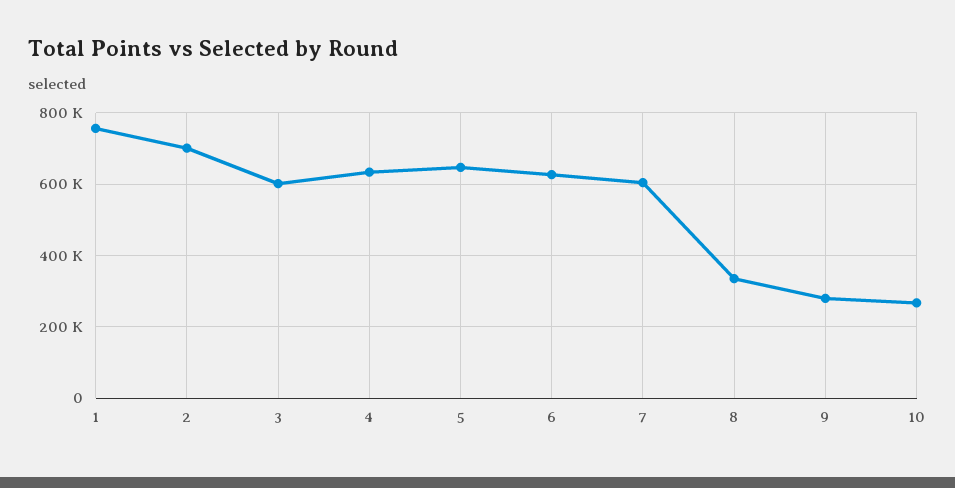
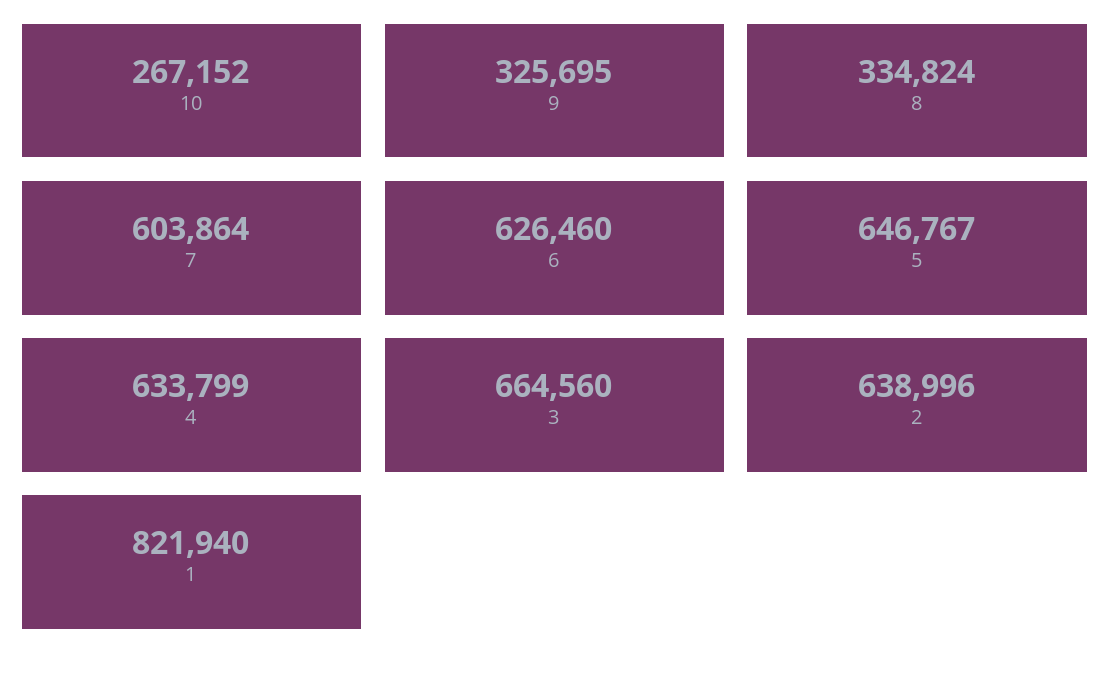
  {
-   "1": 760000,
+   "1": 821940,
-   "2": 700000,
+   "2": 638996,
-   "3": 600000,
+   "3": 664560,
    "4": 633799,
    "5": 646767,
    "6": 626460,
    "7": 603864,
    "8": 334824,
-   "9": 280000,
+   "9": 325695,
    "10": 267152
  }

